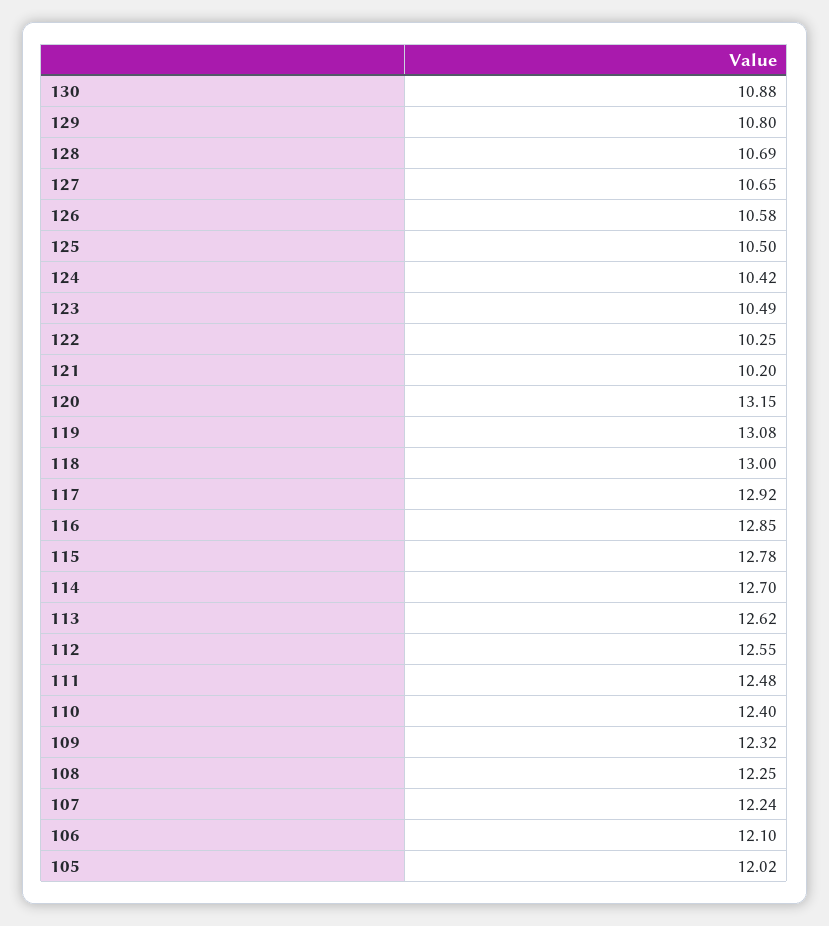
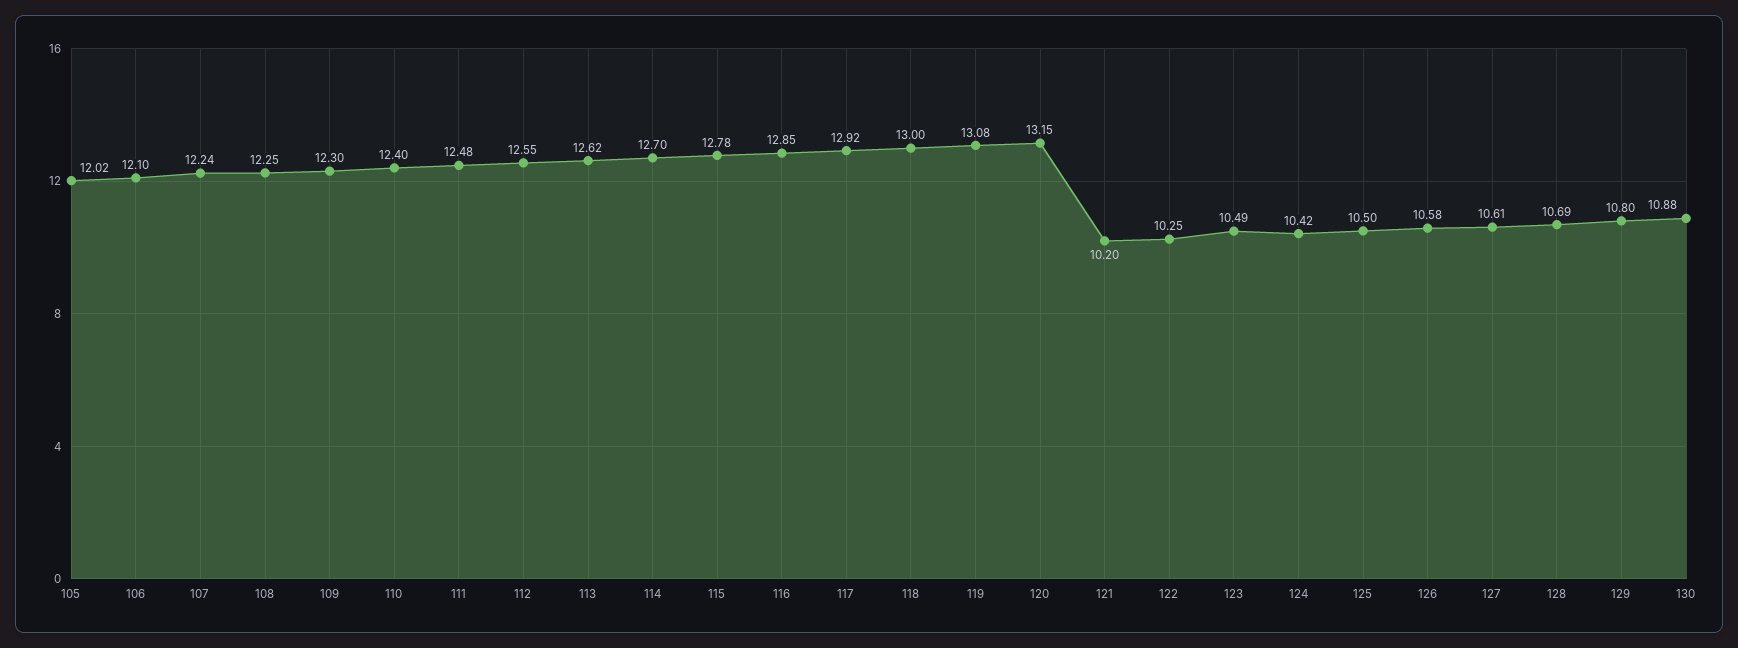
  {
    "130": 10.88,
    "129": 10.8,
    "128": 10.69,
-   "127": 10.65,
+   "127": 10.61,
    "126": 10.58,
    "125": 10.5,
    "124": 10.42,
    "123": 10.49,
    "122": 10.25,
    "121": 10.2,
    "120": 13.15,
    "119": 13.08,
    "118": 13,
    "117": 12.92,
    "116": 12.85,
    "115": 12.78,
    "114": 12.7,
    "113": 12.62,
    "112": 12.55,
    "111": 12.48,
    "110": 12.4,
-   "109": 12.32,
+   "109": 12.3,
    "108": 12.25,
    "107": 12.24,
    "106": 12.1,
    "105": 12.02
  }

